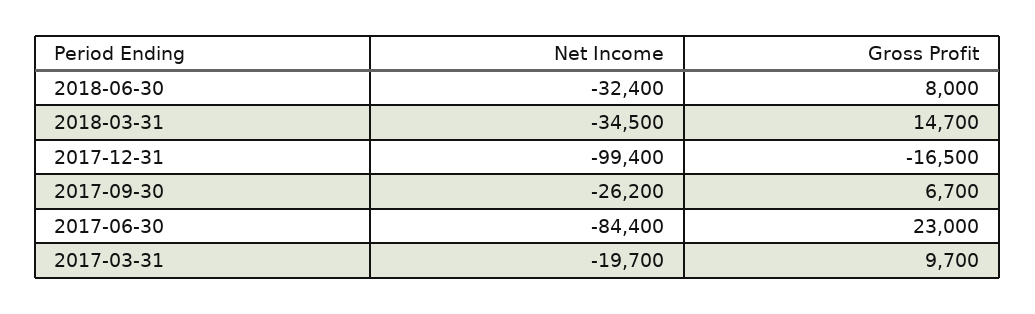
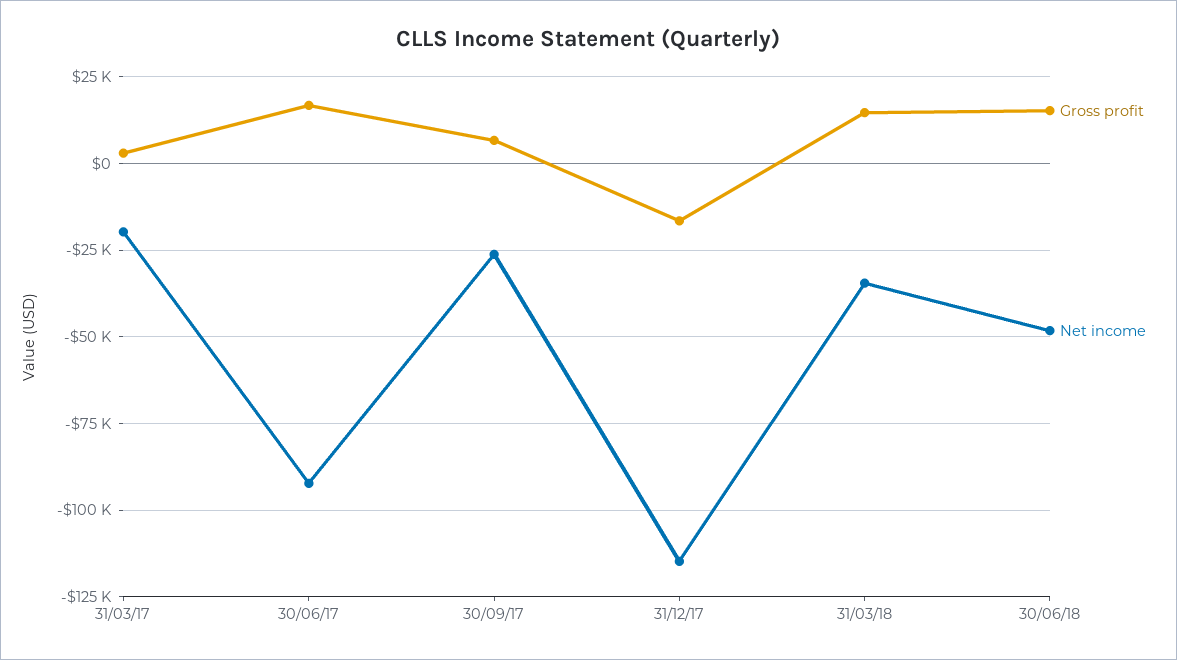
  {
    "Net Income": {
-     "2018-06-30": -32400,
+     "2018-06-30": -47500,
      "2018-03-31": -34500,
-     "2017-12-31": -99400,
+     "2017-12-31": -115000,
      "2017-09-30": -26200,
-     "2017-06-30": -84400,
+     "2017-06-30": -92500,
      "2017-03-31": -19700
    },
    "Gross Profit": {
-     "2018-06-30": 8000,
+     "2018-06-30": 15000,
      "2018-03-31": 14700,
      "2017-12-31": -16500,
      "2017-09-30": 6700,
-     "2017-06-30": 23000,
+     "2017-06-30": 17500,
-     "2017-03-31": 9700
+     "2017-03-31": 2500
    }
  }

